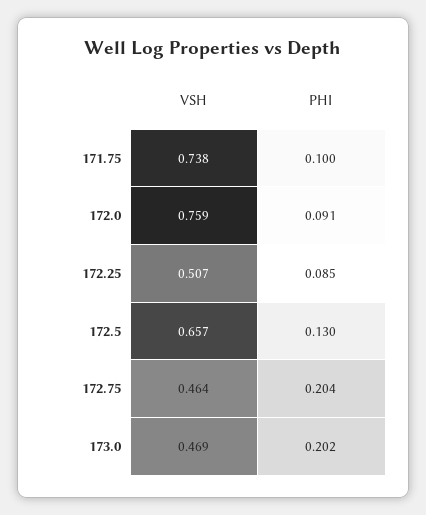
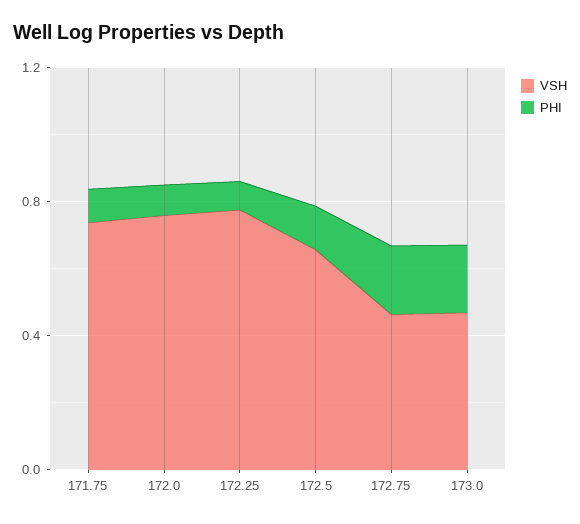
  {
    "VSH": {
      "171.75": 0.738,
      "172.0": 0.759,
-     "172.25": 0.507,
+     "172.25": 0.8,
      "172.5": 0.657,
      "172.75": 0.464,
      "173.0": 0.469
    },
    "PHI": {
      "171.75": 0.1,
      "172.0": 0.091,
      "172.25": 0.085,
      "172.5": 0.13,
      "172.75": 0.204,
      "173.0": 0.202
    }
  }

